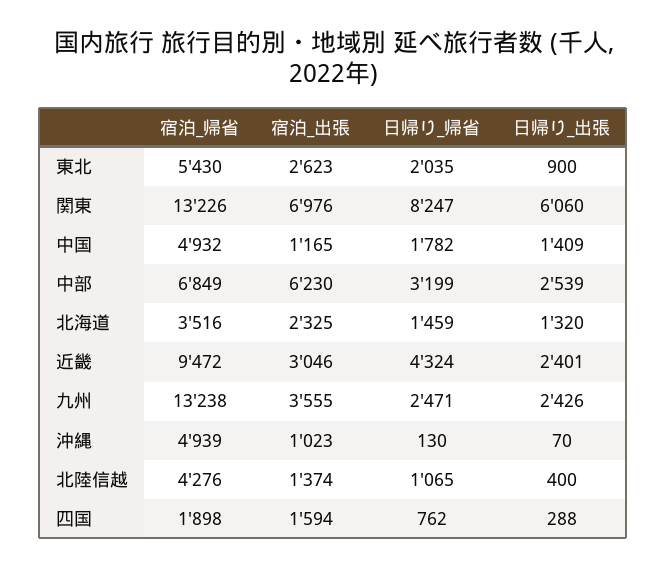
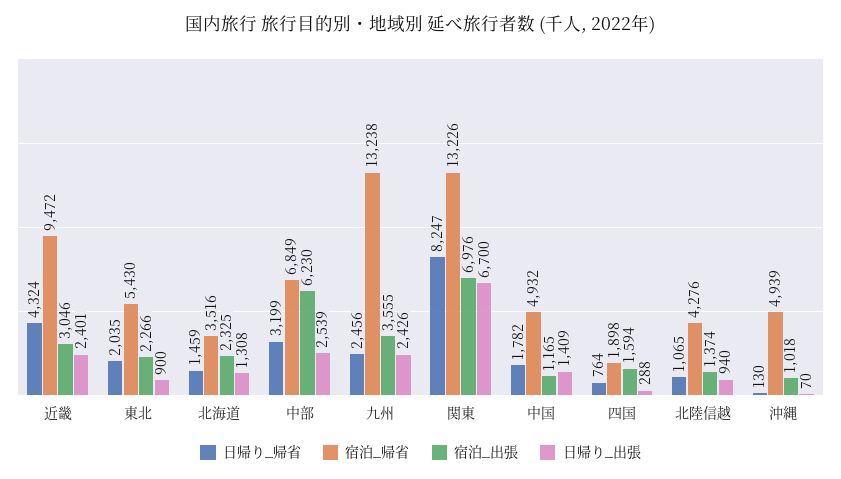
  {
    "宿泊_帰省": {
      "東北": 5430,
      "関東": 13226,
      "中国": 4932,
      "中部": 6849,
      "北海道": 3516,
      "近畿": 9472,
      "九州": 13238,
      "沖縄": 4939,
      "北陸信越": 4276,
      "四国": 1898
    },
    "宿泊_出張": {
-     "東北": 2623,
+     "東北": 2266,
      "関東": 6976,
      "中国": 1165,
      "中部": 6230,
      "北海道": 2325,
      "近畿": 3046,
      "九州": 3555,
-     "沖縄": 1023,
+     "沖縄": 1018,
      "北陸信越": 1374,
      "四国": 1594
    },
    "日帰り_帰省": {
      "東北": 2035,
      "関東": 8247,
      "中国": 1782,
      "中部": 3199,
      "北海道": 1459,
      "近畿": 4324,
-     "九州": 2471,
+     "九州": 2456,
      "沖縄": 130,
      "北陸信越": 1065,
-     "四国": 762
+     "四国": 764
    },
    "日帰り_出張": {
      "東北": 900,
-     "関東": 6060,
+     "関東": 6700,
      "中国": 1409,
      "中部": 2539,
-     "北海道": 1320,
+     "北海道": 1308,
      "近畿": 2401,
      "九州": 2426,
      "沖縄": 70,
-     "北陸信越": 400,
+     "北陸信越": 940,
      "四国": 288
    }
  }

